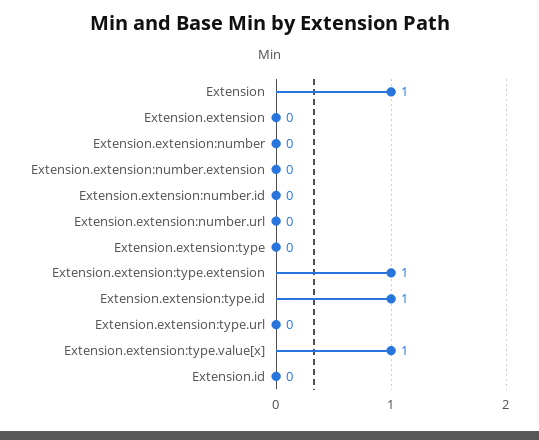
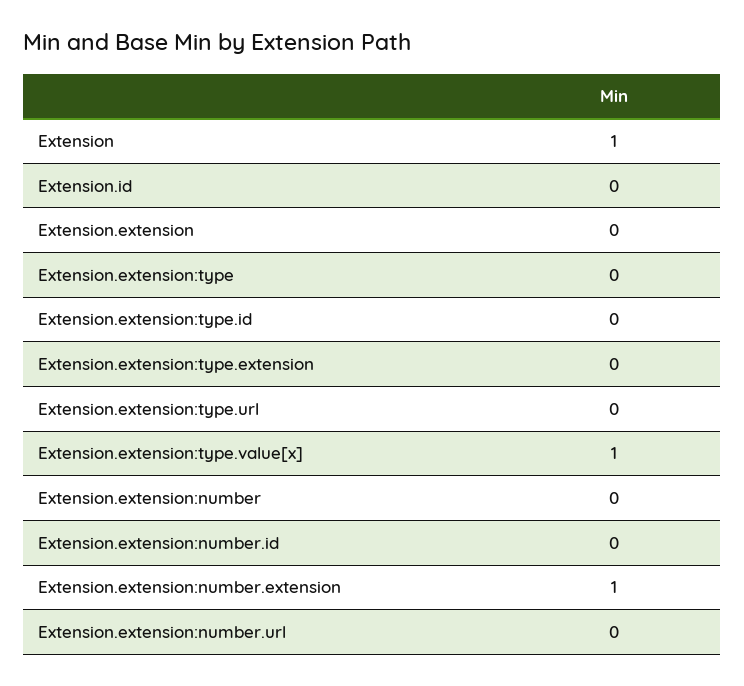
  {
    "Extension": 1,
    "Extension.extension": 0,
    "Extension.extension:number": 0,
-   "Extension.extension:number.extension": 0,
+   "Extension.extension:number.extension": 1,
    "Extension.extension:number.id": 0,
    "Extension.extension:number.url": 0,
    "Extension.extension:type": 0,
-   "Extension.extension:type.extension": 1,
+   "Extension.extension:type.extension": 0,
-   "Extension.extension:type.id": 1,
+   "Extension.extension:type.id": 0,
    "Extension.extension:type.url": 0,
    "Extension.extension:type.value[x]": 1,
    "Extension.id": 0
  }

